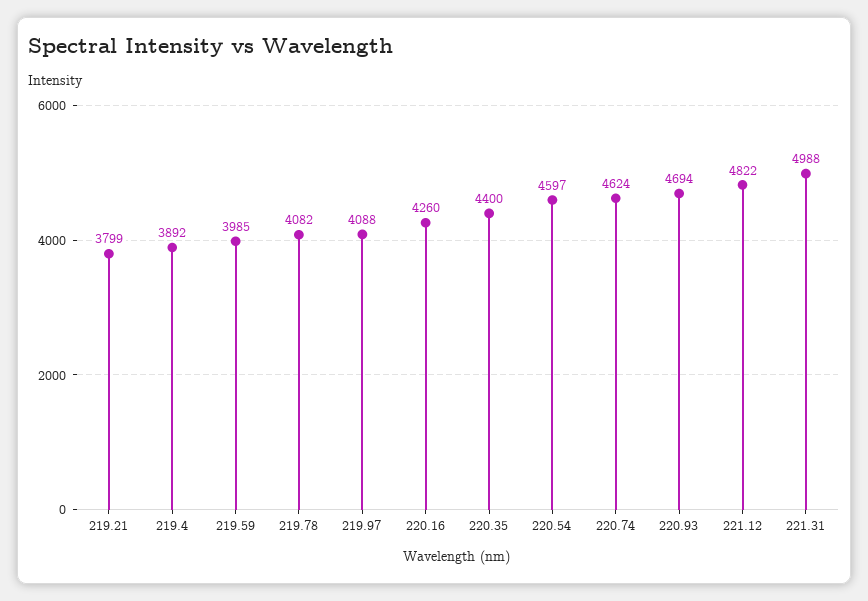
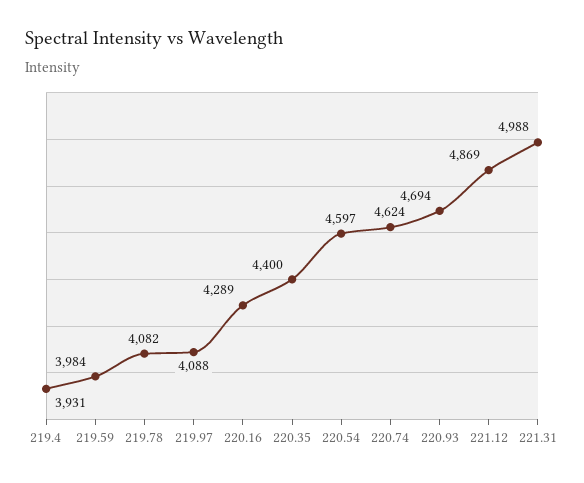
  {
-   "219.21": 3799,
-   "219.4": 3892,
+   "219.4": 3931,
-   "219.59": 3985,
+   "219.59": 3984,
    "219.78": 4082,
    "219.97": 4088,
-   "220.16": 4260,
+   "220.16": 4289,
    "220.35": 4400,
    "220.54": 4597,
    "220.74": 4624,
    "220.93": 4694,
-   "221.12": 4822,
+   "221.12": 4869,
    "221.31": 4988
  }

